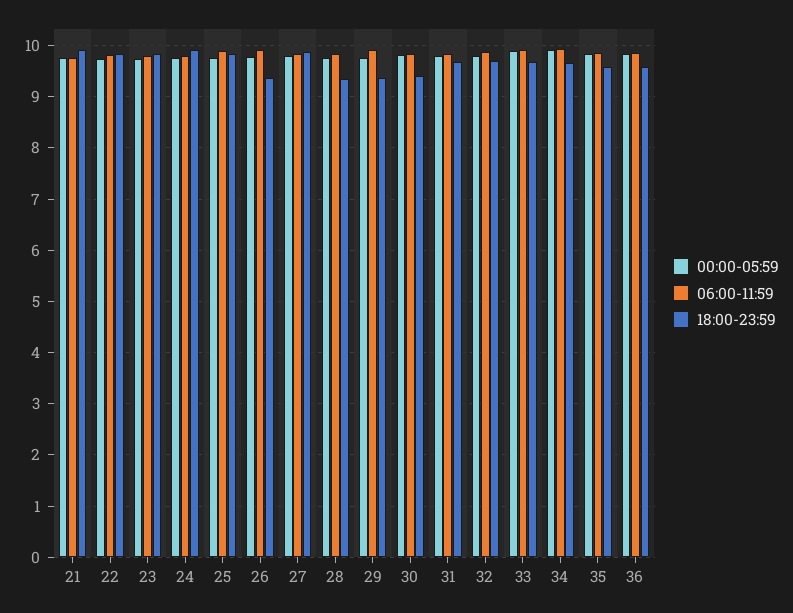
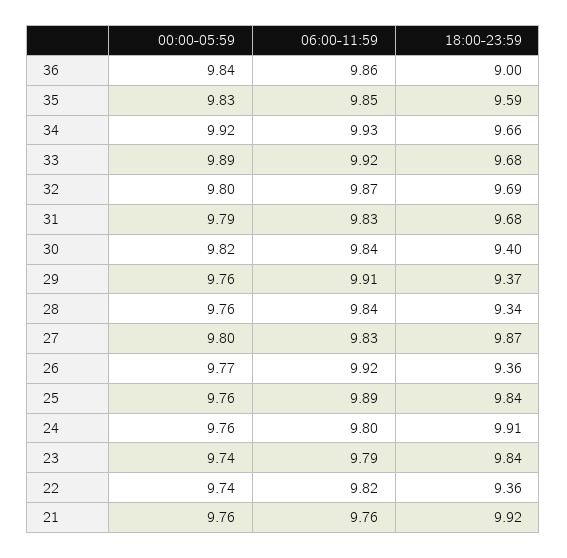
  {
    "00:00-05:59": {
      "21": 9.76,
      "22": 9.74,
      "23": 9.74,
      "24": 9.76,
      "25": 9.76,
      "26": 9.77,
      "27": 9.8,
      "28": 9.76,
      "29": 9.76,
      "30": 9.82,
      "31": 9.79,
      "32": 9.8,
      "33": 9.89,
      "34": 9.92,
      "35": 9.83,
      "36": 9.84
    },
    "06:00-11:59": {
      "21": 9.76,
      "22": 9.82,
      "23": 9.79,
      "24": 9.8,
      "25": 9.89,
      "26": 9.92,
      "27": 9.83,
      "28": 9.84,
      "29": 9.91,
      "30": 9.84,
      "31": 9.83,
      "32": 9.87,
      "33": 9.92,
      "34": 9.93,
      "35": 9.85,
      "36": 9.86
    },
    "18:00-23:59": {
      "21": 9.92,
-     "22": 9.8,
+     "22": 9.36,
      "23": 9.84,
      "24": 9.91,
      "25": 9.84,
      "26": 9.36,
      "27": 9.87,
      "28": 9.34,
      "29": 9.37,
      "30": 9.4,
      "31": 9.68,
      "32": 9.69,
      "33": 9.68,
      "34": 9.66,
      "35": 9.59,
-     "36": 9.6
+     "36": 9
    }
  }

